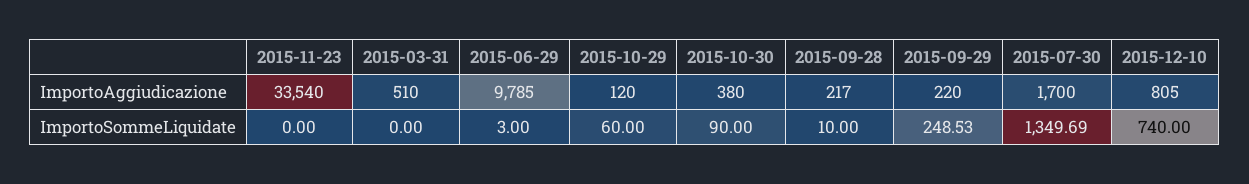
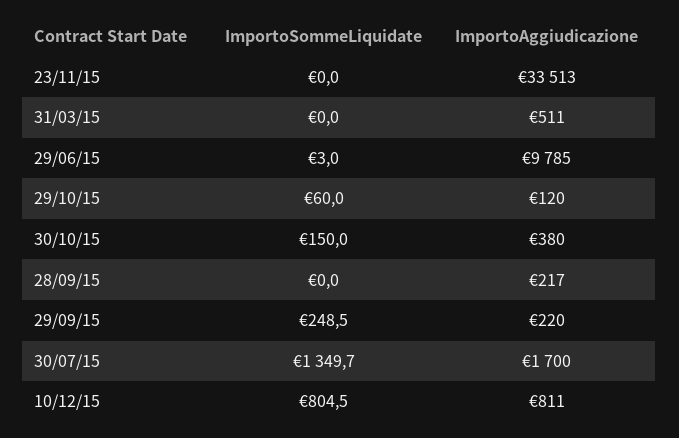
  {
    "2015-11-23": {
-     "ImportoAggiudicazione": 33540,
+     "ImportoAggiudicazione": 33513,
      "ImportoSommeLiquidate": 0
    },
    "2015-03-31": {
-     "ImportoAggiudicazione": 510,
+     "ImportoAggiudicazione": 511,
      "ImportoSommeLiquidate": 0
    },
    "2015-06-29": {
      "ImportoAggiudicazione": 9785,
      "ImportoSommeLiquidate": 3
    },
    "2015-10-29": {
      "ImportoAggiudicazione": 120,
      "ImportoSommeLiquidate": 60
    },
    "2015-10-30": {
      "ImportoAggiudicazione": 380,
-     "ImportoSommeLiquidate": 90
+     "ImportoSommeLiquidate": 150
    },
    "2015-09-28": {
      "ImportoAggiudicazione": 217,
-     "ImportoSommeLiquidate": 10
+     "ImportoSommeLiquidate": 0
    },
    "2015-09-29": {
      "ImportoAggiudicazione": 220,
      "ImportoSommeLiquidate": 248.53
    },
    "2015-07-30": {
      "ImportoAggiudicazione": 1700,
      "ImportoSommeLiquidate": 1349.69
    },
    "2015-12-10": {
-     "ImportoAggiudicazione": 805,
+     "ImportoAggiudicazione": 811,
-     "ImportoSommeLiquidate": 740
+     "ImportoSommeLiquidate": 804.5
    }
  }

